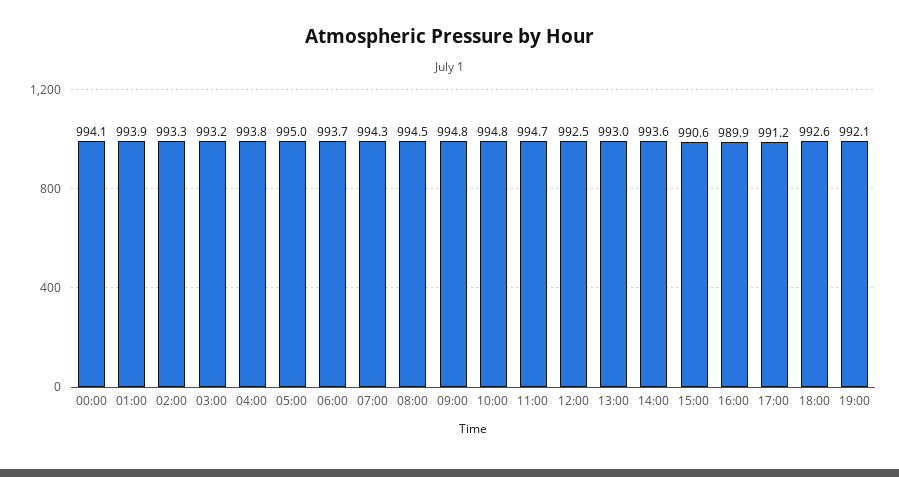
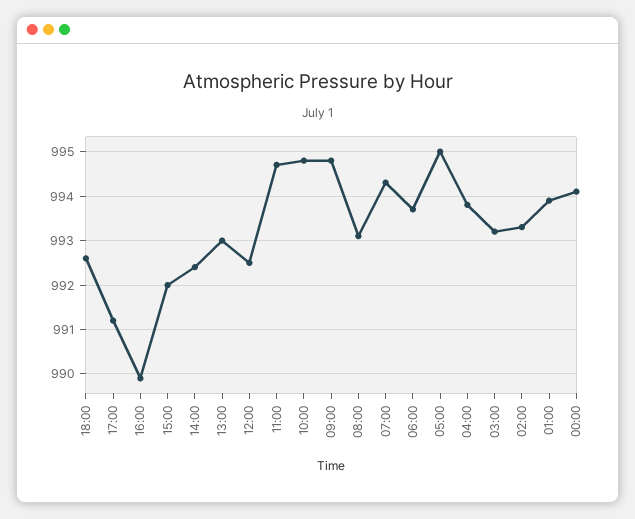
  {
    "00:00": 994.1,
    "01:00": 993.9,
    "02:00": 993.3,
    "03:00": 993.2,
    "04:00": 993.8,
    "05:00": 995,
    "06:00": 993.7,
    "07:00": 994.3,
-   "08:00": 994.5,
+   "08:00": 993,
    "09:00": 994.8,
    "10:00": 994.8,
    "11:00": 994.7,
    "12:00": 992.5,
    "13:00": 993,
-   "14:00": 993.6,
+   "14:00": 992.5,
-   "15:00": 990.6,
+   "15:00": 992,
    "16:00": 989.9,
    "17:00": 991.2,
-   "18:00": 992.6,
+   "18:00": 992.6
-   "19:00": 992.1
  }

